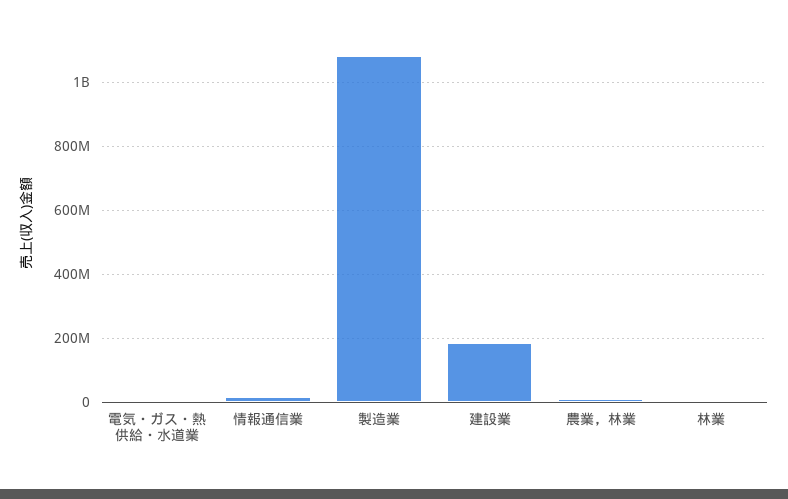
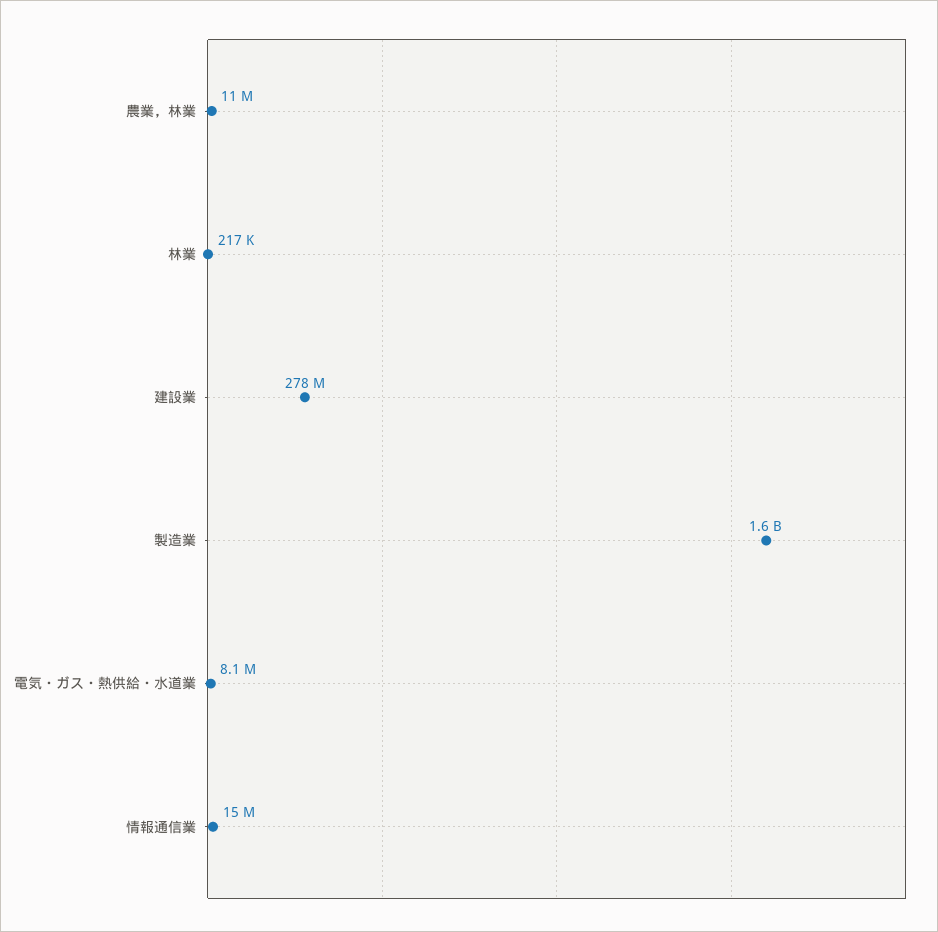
  {
    "電気・ガス・熱供給・水道業": 8100000,
    "情報通信業": 15000000,
-   "製造業": 1080000000,
+   "製造業": 1600000000,
-   "建設業": 180000000,
+   "建設業": 278000000,
    "農業，林業": 11000000,
    "林業": 217000
  }

